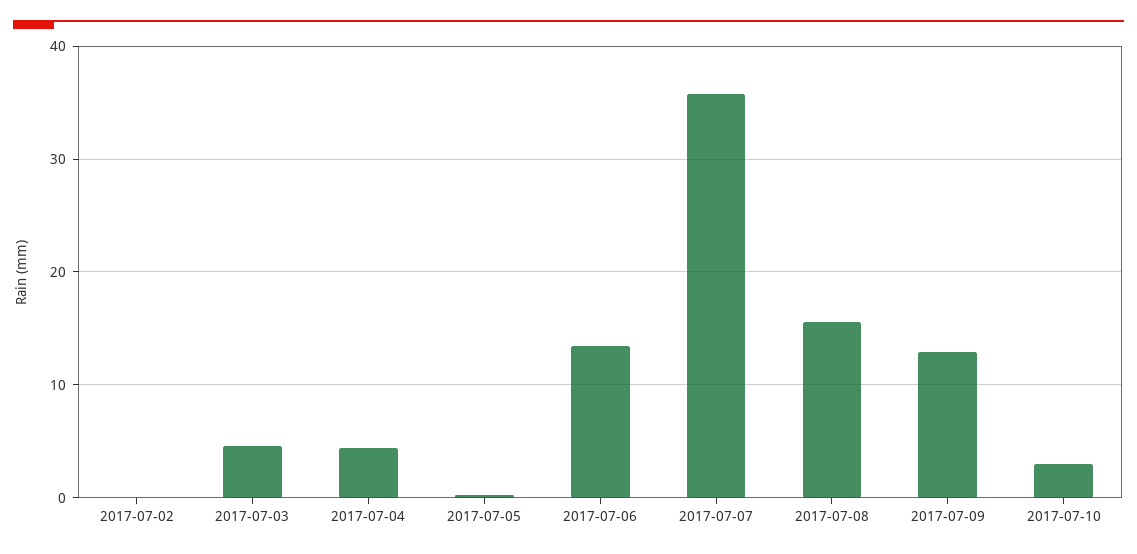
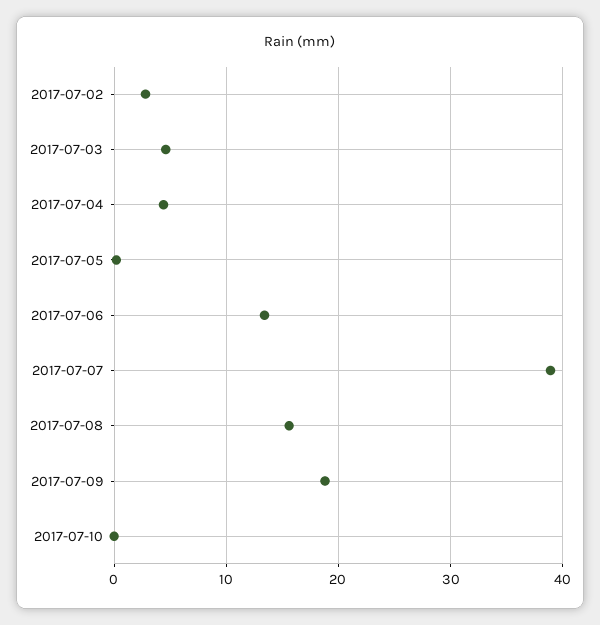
  {
-   "2017-07-02": 0,
+   "2017-07-02": 3,
    "2017-07-03": 5,
    "2017-07-04": 4,
    "2017-07-05": 0,
    "2017-07-06": 13,
-   "2017-07-07": 36,
+   "2017-07-07": 39,
    "2017-07-08": 16,
-   "2017-07-09": 13,
+   "2017-07-09": 19,
-   "2017-07-10": 3
+   "2017-07-10": 0
  }

